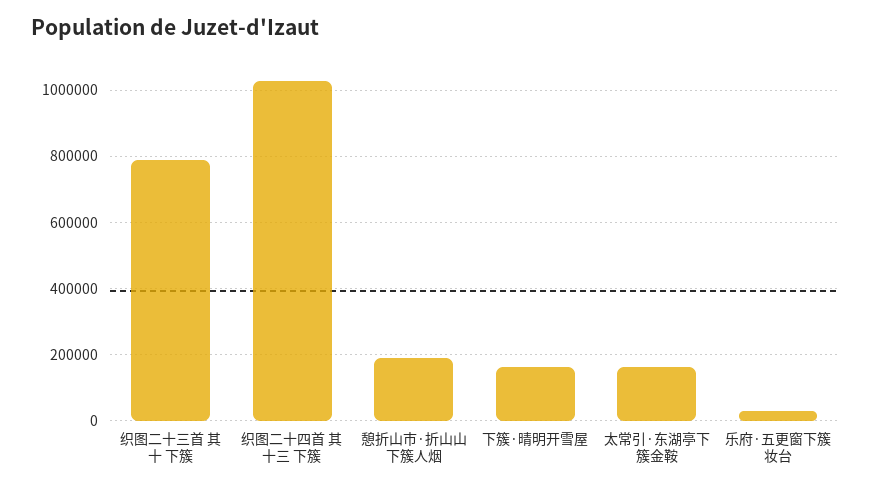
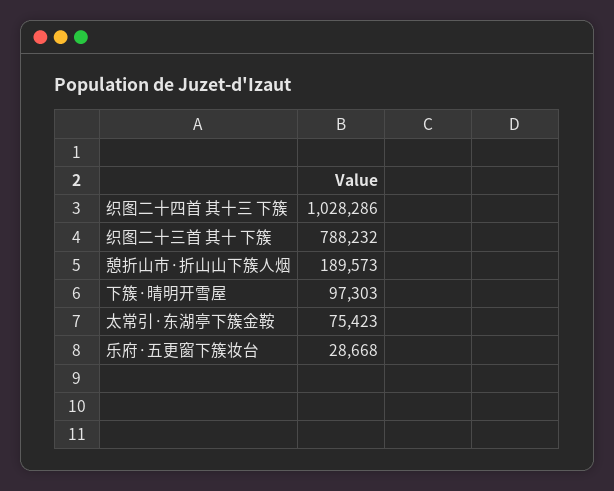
  {
    "织图二十三首 其十 下簇": 788232,
    "织图二十四首 其十三 下簇": 1028286,
    "憩折山市·折山山下簇人烟": 189573,
-   "下簇·晴明开雪屋": 160000,
+   "下簇·晴明开雪屋": 97303,
-   "太常引·东湖亭下簇金鞍": 160000,
+   "太常引·东湖亭下簇金鞍": 75423,
    "乐府·五更窗下簇妆台": 28668
  }

